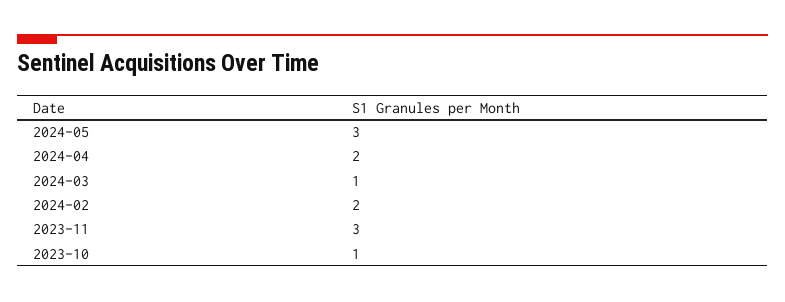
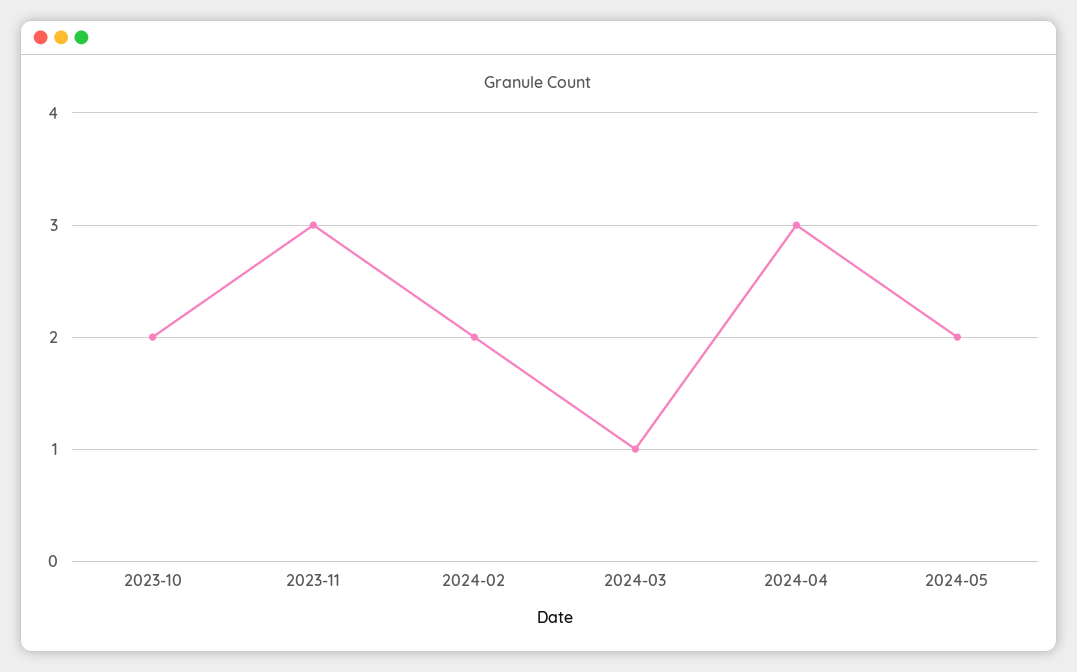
  {
-   "2024-05": 3,
+   "2024-05": 2,
-   "2024-04": 2,
+   "2024-04": 3,
    "2024-03": 1,
    "2024-02": 2,
    "2023-11": 3,
-   "2023-10": 1
+   "2023-10": 2
  }

